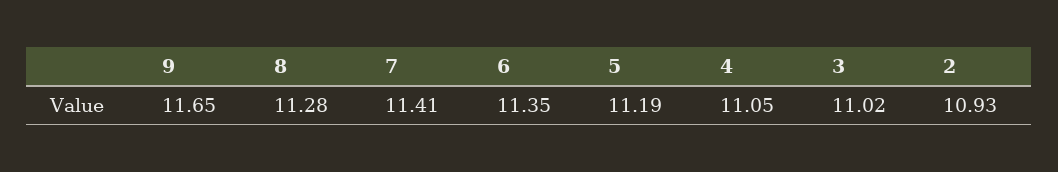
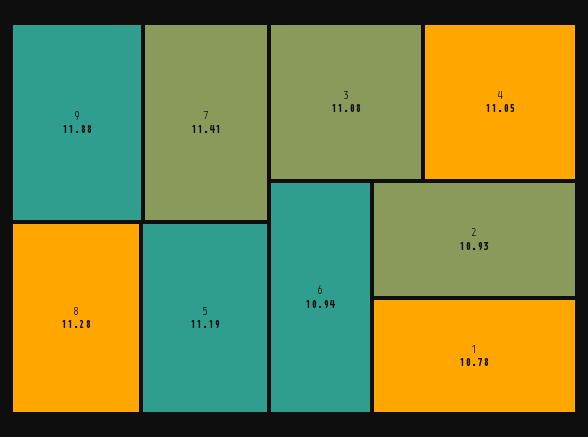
  {
-   "9": 11.65,
+   "9": 11.88,
    "8": 11.28,
    "7": 11.41,
-   "6": 11.35,
+   "6": 10.94,
    "5": 11.19,
    "4": 11.05,
-   "3": 11.02,
+   "3": 11.08,
-   "2": 10.93
+   "2": 10.93,
+   "1": 10.78
  }

